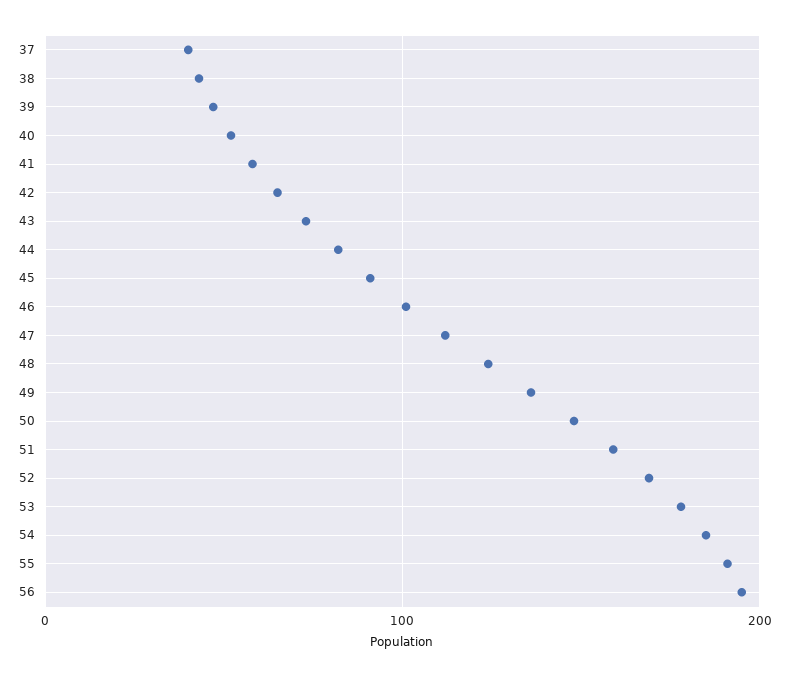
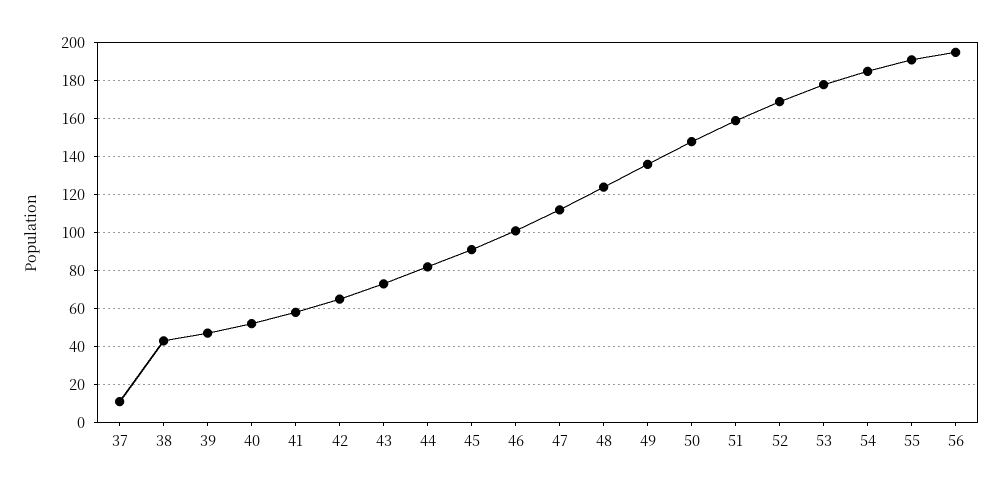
  {
-   "37": 40,
+   "37": 10,
    "38": 45,
    "39": 45,
    "40": 50,
    "41": 60,
    "42": 65,
    "43": 75,
    "44": 80,
    "45": 90,
    "46": 100,
    "47": 110,
    "48": 125,
    "49": 135,
    "50": 150,
    "51": 160,
    "52": 170,
    "53": 180,
    "54": 185,
    "55": 190,
    "56": 195
  }

